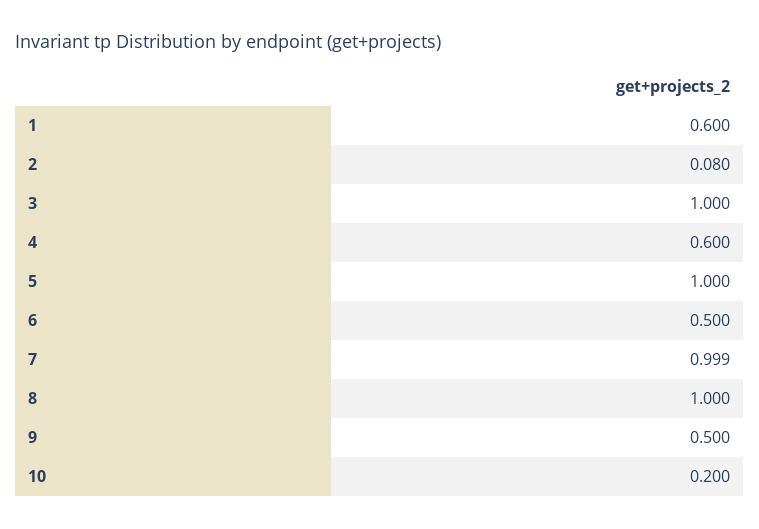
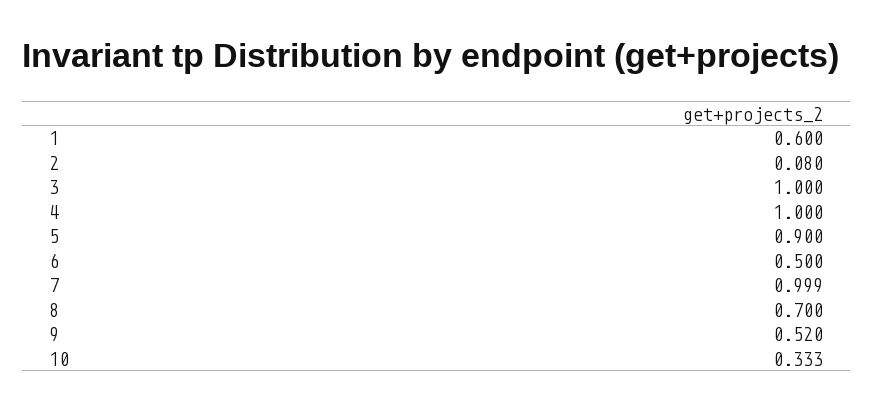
  {
    "1": 0.6,
    "2": 0.08,
    "3": 1,
-   "4": 0.6,
+   "4": 1,
-   "5": 1,
+   "5": 0.9,
    "6": 0.5,
    "7": 0.999,
-   "8": 1,
+   "8": 0.7,
-   "9": 0.5,
+   "9": 0.52,
-   "10": 0.2
+   "10": 0.333
  }

